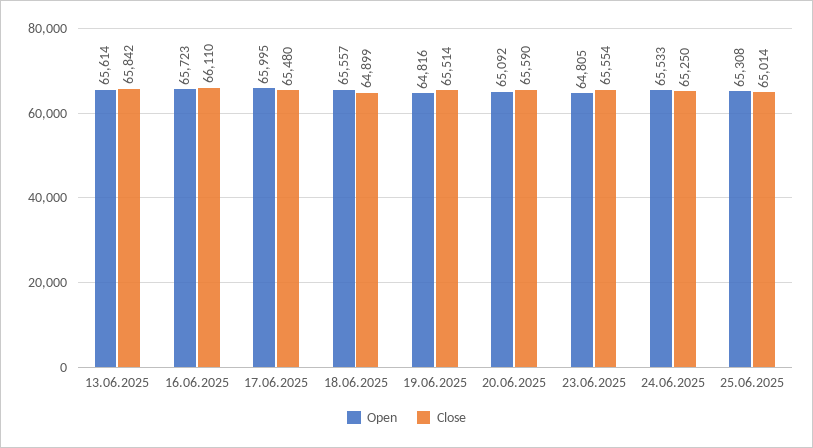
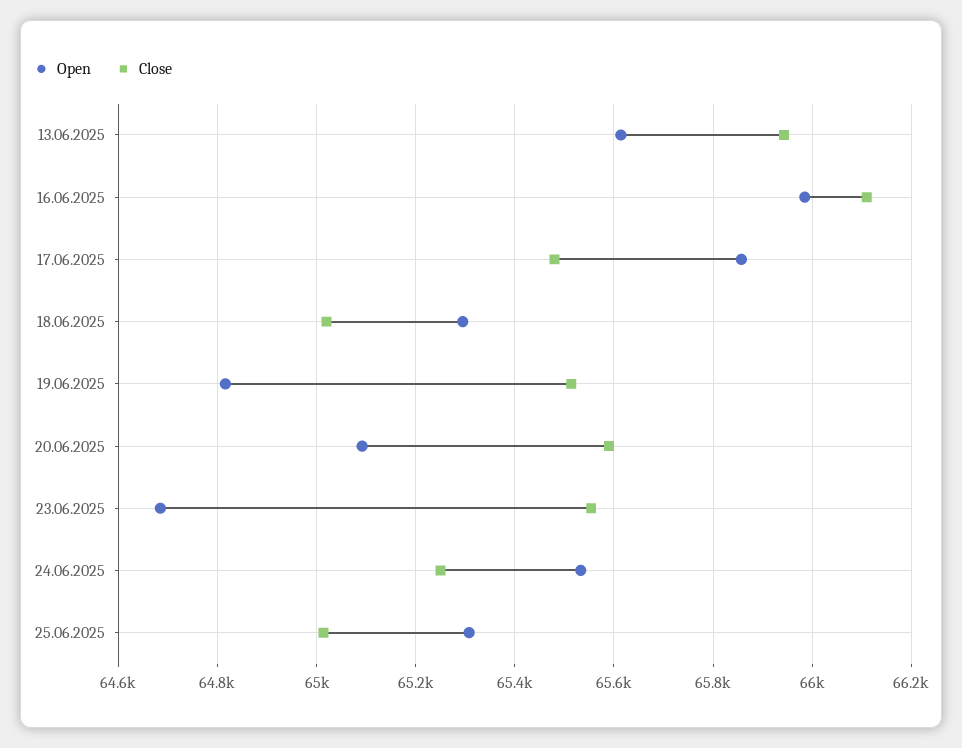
  {
    "Open": {
      "13.06.2025": 65614,
-     "16.06.2025": 65723,
+     "16.06.2025": 65980,
-     "17.06.2025": 65995,
+     "17.06.2025": 65860,
-     "18.06.2025": 65557,
+     "18.06.2025": 65300,
      "19.06.2025": 64816,
      "20.06.2025": 65092,
-     "23.06.2025": 64805,
+     "23.06.2025": 64680,
      "24.06.2025": 65533,
      "25.06.2025": 65308
    },
    "Close": {
-     "13.06.2025": 65842,
+     "13.06.2025": 65940,
      "16.06.2025": 66110,
      "17.06.2025": 65480,
-     "18.06.2025": 64899,
+     "18.06.2025": 65020,
      "19.06.2025": 65514,
      "20.06.2025": 65590,
      "23.06.2025": 65554,
      "24.06.2025": 65250,
      "25.06.2025": 65014
    }
  }

